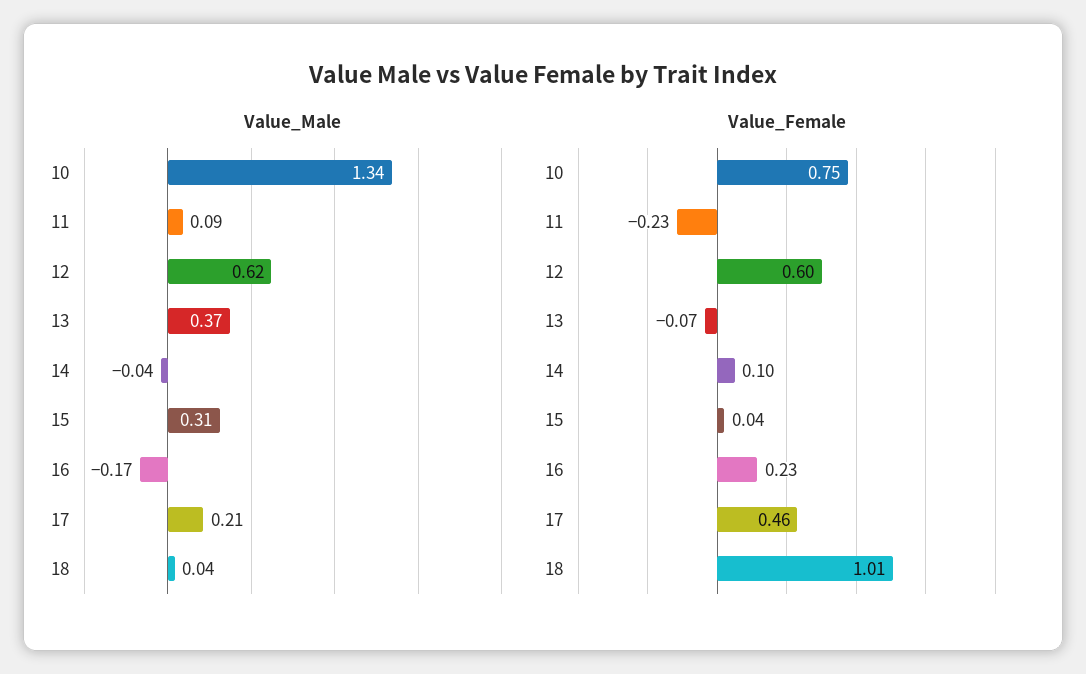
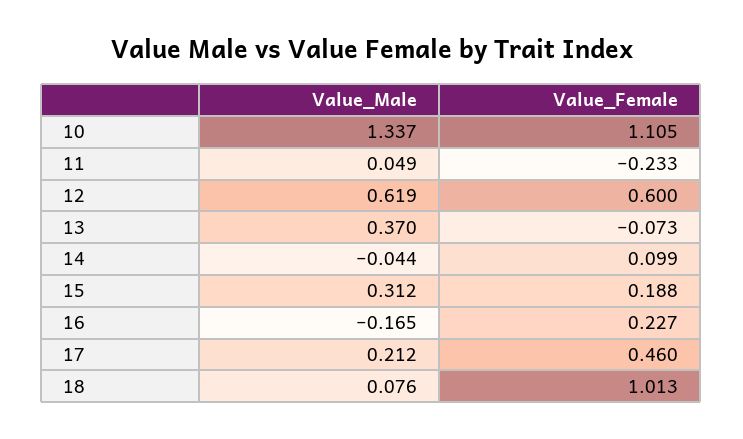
  {
    "Value_Male": {
      "10": 1.337,
-     "11": 0.09,
+     "11": 0.049,
      "12": 0.619,
      "13": 0.37,
      "14": -0.044,
      "15": 0.312,
      "16": -0.165,
      "17": 0.212,
-     "18": 0.04
+     "18": 0.076
    },
    "Value_Female": {
-     "10": 0.75,
+     "10": 1.105,
      "11": -0.233,
      "12": 0.6,
      "13": -0.073,
      "14": 0.099,
-     "15": 0.04,
+     "15": 0.188,
      "16": 0.227,
      "17": 0.46,
      "18": 1.013
    }
  }

